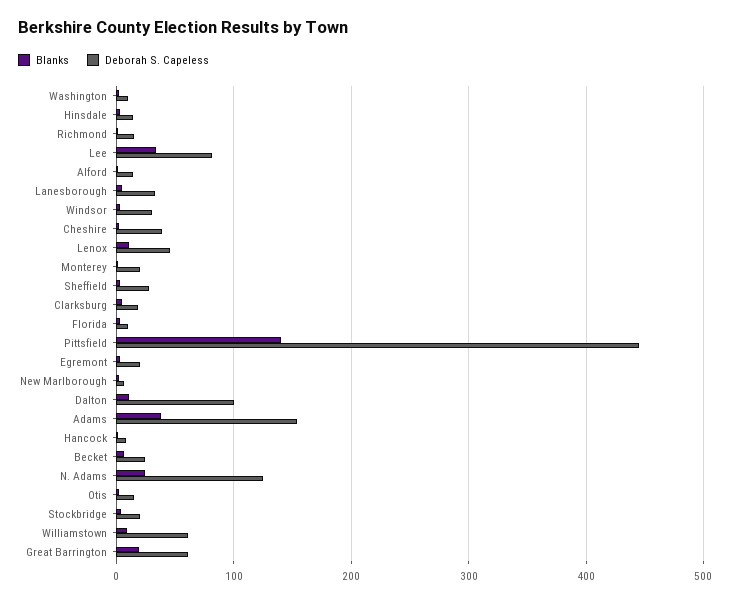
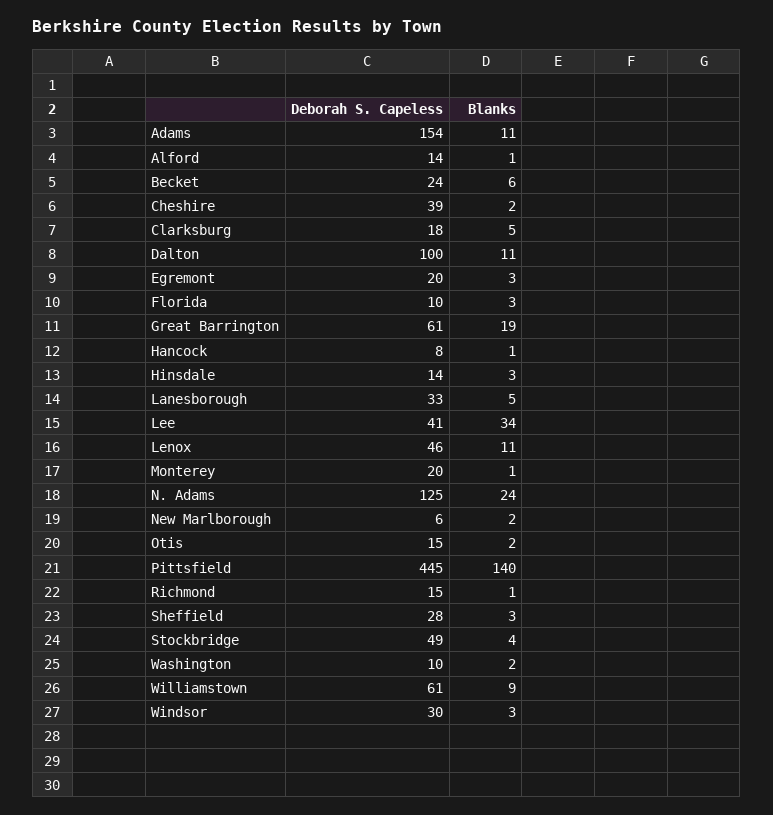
  {
    "Blanks": {
      "Washington": 2,
      "Hinsdale": 3,
      "Richmond": 1,
      "Lee": 34,
      "Alford": 1,
      "Lanesborough": 5,
      "Windsor": 3,
      "Cheshire": 2,
      "Lenox": 11,
      "Monterey": 1,
      "Sheffield": 3,
      "Clarksburg": 5,
      "Florida": 3,
      "Pittsfield": 140,
      "Egremont": 3,
      "New Marlborough": 2,
      "Dalton": 11,
-     "Adams": 40,
+     "Adams": 11,
      "Hancock": 1,
      "Becket": 6,
      "N. Adams": 24,
      "Otis": 2,
      "Stockbridge": 4,
      "Williamstown": 9,
      "Great Barrington": 19
    },
    "Deborah S. Capeless": {
      "Washington": 10,
      "Hinsdale": 14,
      "Richmond": 15,
-     "Lee": 80,
+     "Lee": 41,
      "Alford": 14,
      "Lanesborough": 33,
      "Windsor": 30,
      "Cheshire": 39,
      "Lenox": 46,
      "Monterey": 20,
      "Sheffield": 28,
      "Clarksburg": 18,
      "Florida": 10,
      "Pittsfield": 445,
      "Egremont": 20,
      "New Marlborough": 6,
      "Dalton": 100,
      "Adams": 154,
      "Hancock": 8,
      "Becket": 24,
      "N. Adams": 125,
      "Otis": 15,
-     "Stockbridge": 20,
+     "Stockbridge": 49,
      "Williamstown": 61,
      "Great Barrington": 61
    }
  }

